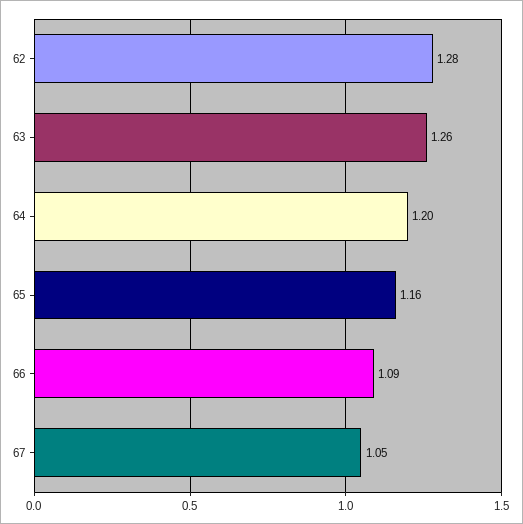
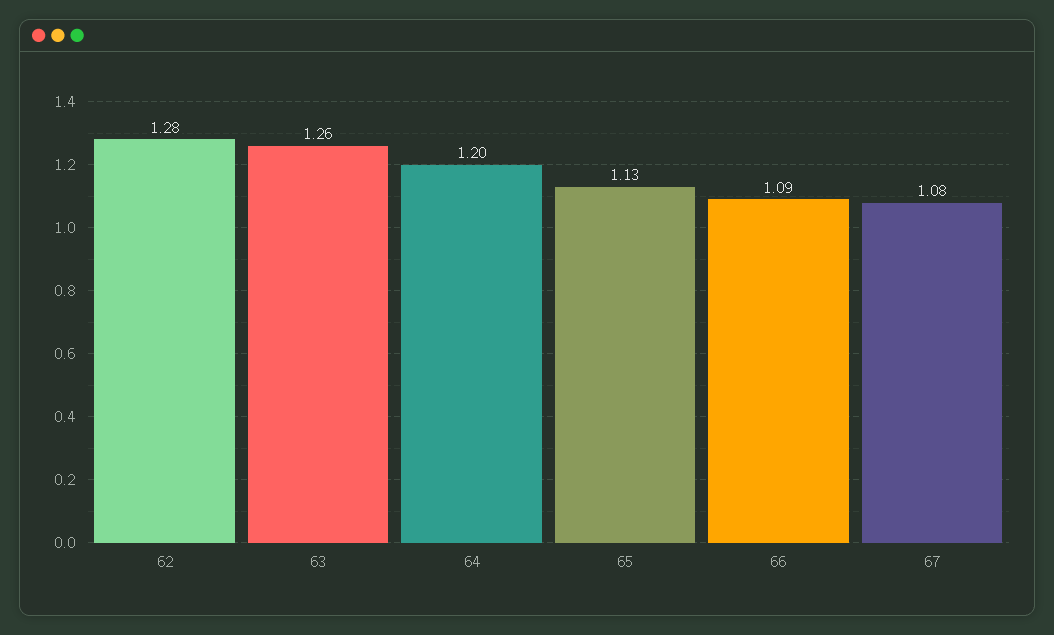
  {
    "62": 1.28,
    "63": 1.26,
    "64": 1.2,
-   "65": 1.16,
+   "65": 1.13,
    "66": 1.09,
-   "67": 1.05
+   "67": 1.08
  }

